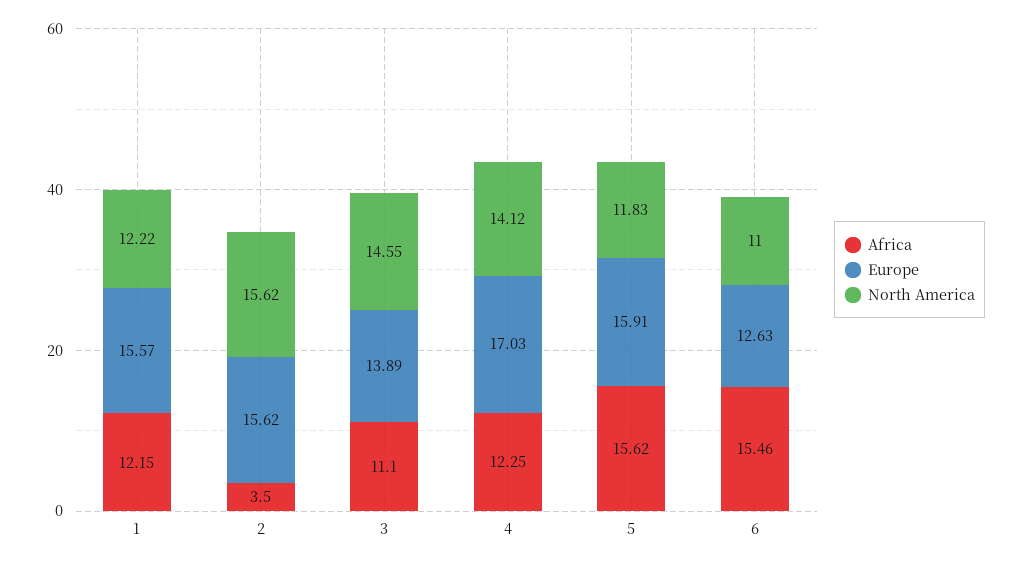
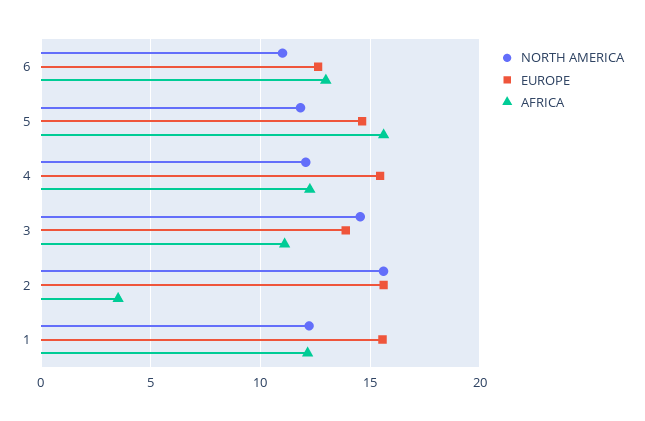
  {
    "Africa": {
      "1": 12.15,
      "2": 3.5,
      "3": 11.1,
      "4": 12.25,
      "5": 15.62,
-     "6": 15.46
+     "6": 13
    },
    "Europe": {
      "1": 15.57,
      "2": 15.62,
      "3": 13.89,
-     "4": 17.03,
+     "4": 15.5,
-     "5": 15.91,
+     "5": 14.5,
      "6": 12.63
    },
    "North America": {
      "1": 12.22,
      "2": 15.62,
      "3": 14.55,
-     "4": 14.12,
+     "4": 12,
      "5": 11.83,
      "6": 11
    }
  }

